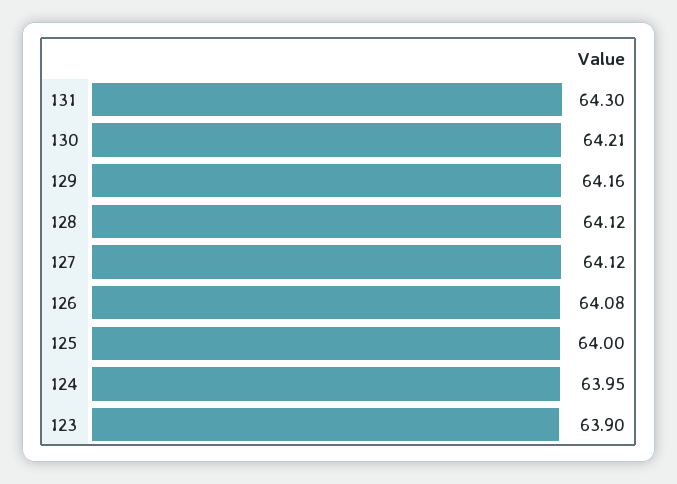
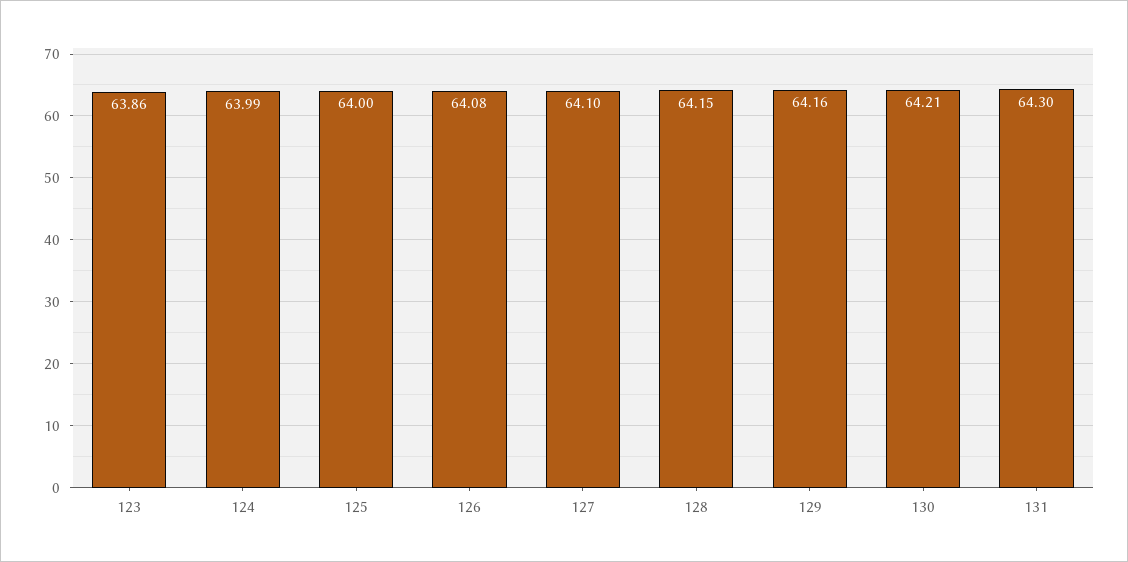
  {
    "131": 64.3,
    "130": 64.21,
    "129": 64.16,
-   "128": 64.12,
+   "128": 64.15,
-   "127": 64.12,
+   "127": 64.1,
    "126": 64.08,
    "125": 64,
-   "124": 63.95,
+   "124": 63.99,
-   "123": 63.9
+   "123": 63.86
  }

